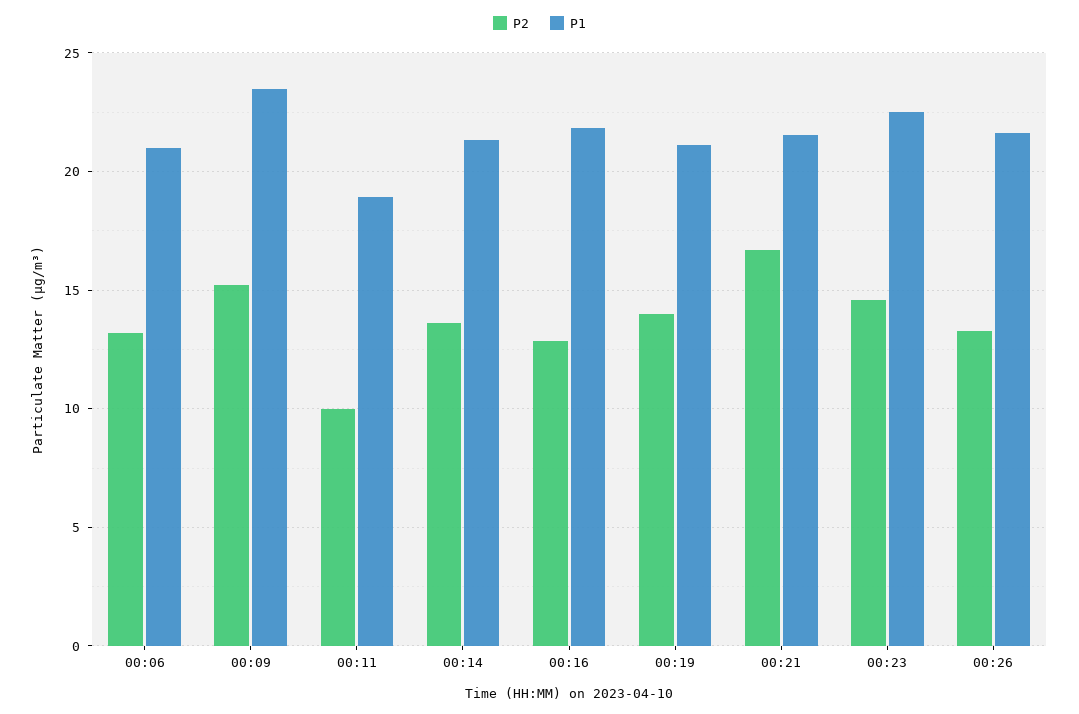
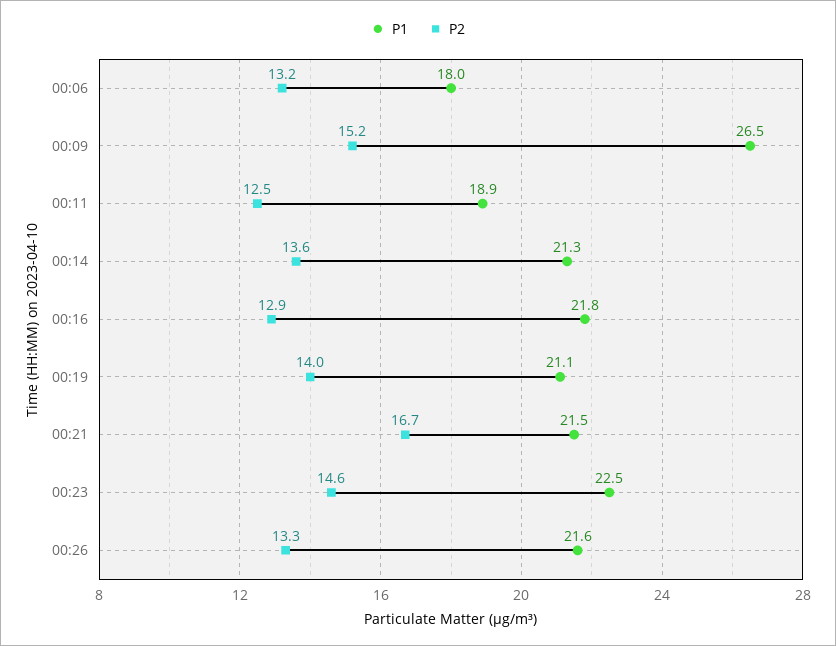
  {
    "P2": {
      "00:06": 13.2,
      "00:09": 15.2,
-     "00:11": 10,
+     "00:11": 12.5,
      "00:14": 13.6,
      "00:16": 12.9,
      "00:19": 14,
      "00:21": 16.7,
      "00:23": 14.6,
      "00:26": 13.3
    },
    "P1": {
-     "00:06": 21,
+     "00:06": 18,
-     "00:09": 23.5,
+     "00:09": 26.5,
      "00:11": 18.9,
      "00:14": 21.3,
      "00:16": 21.8,
      "00:19": 21.1,
      "00:21": 21.5,
      "00:23": 22.5,
      "00:26": 21.6
    }
  }

